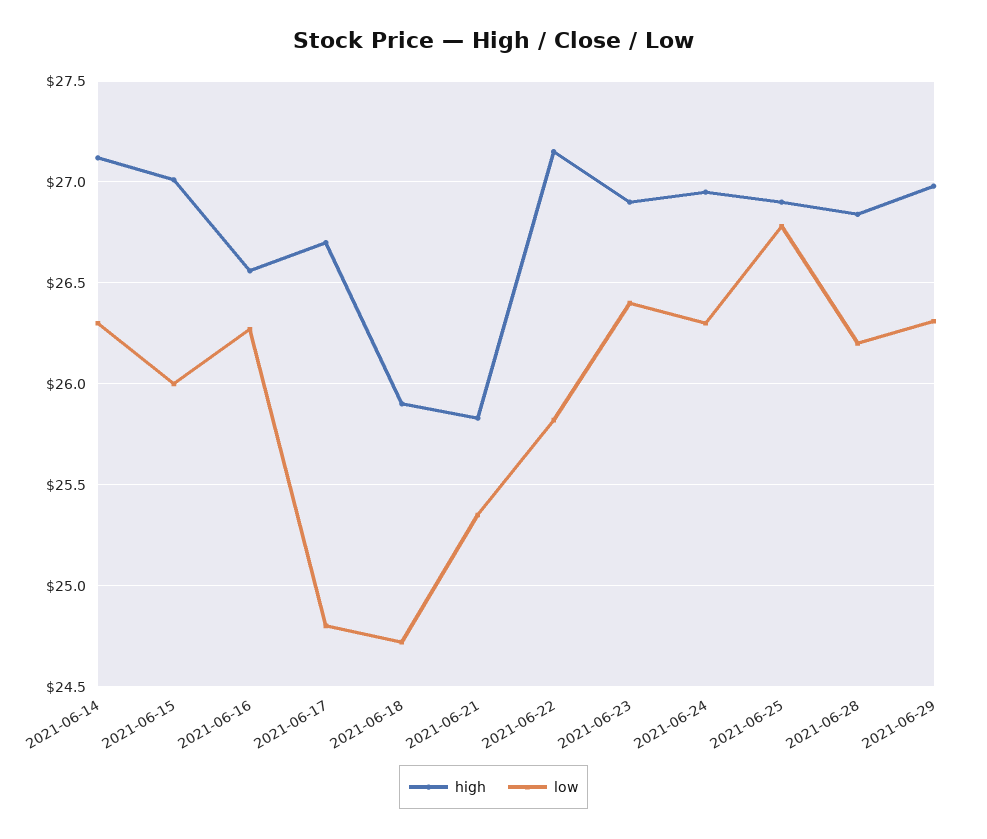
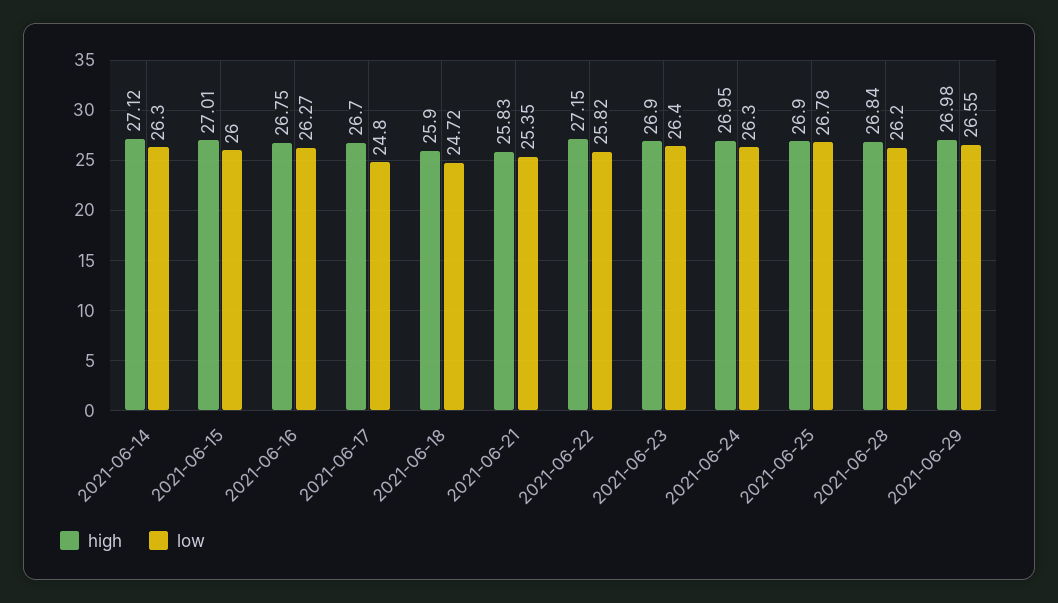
  {
    "high": {
      "2021-06-14": 27.12,
      "2021-06-15": 27.01,
-     "2021-06-16": 26.55,
+     "2021-06-16": 26.75,
      "2021-06-17": 26.7,
      "2021-06-18": 25.9,
      "2021-06-21": 25.83,
      "2021-06-22": 27.15,
      "2021-06-23": 26.9,
      "2021-06-24": 26.95,
      "2021-06-25": 26.9,
      "2021-06-28": 26.84,
      "2021-06-29": 26.98
    },
    "low": {
      "2021-06-14": 26.3,
      "2021-06-15": 26,
      "2021-06-16": 26.27,
      "2021-06-17": 24.8,
      "2021-06-18": 24.72,
      "2021-06-21": 25.35,
      "2021-06-22": 25.82,
      "2021-06-23": 26.4,
      "2021-06-24": 26.3,
      "2021-06-25": 26.78,
      "2021-06-28": 26.2,
-     "2021-06-29": 26.3
+     "2021-06-29": 26.55
    }
  }

